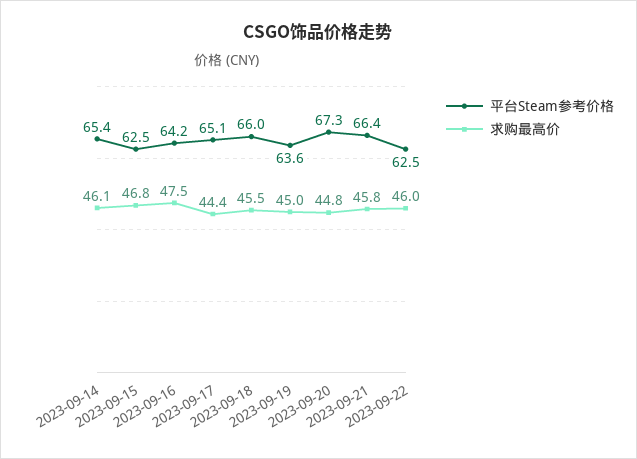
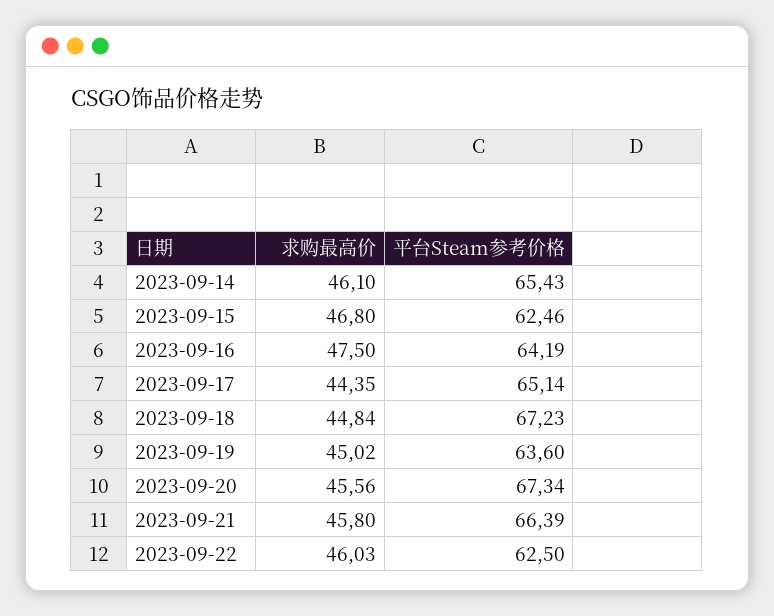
  {
    "平台Steam参考价格": {
      "2023-09-14": 65.43,
      "2023-09-15": 62.46,
      "2023-09-16": 64.19,
      "2023-09-17": 65.14,
-     "2023-09-18": 66,
+     "2023-09-18": 67.23,
      "2023-09-19": 63.6,
      "2023-09-20": 67.34,
      "2023-09-21": 66.39,
      "2023-09-22": 62.5
    },
    "求购最高价": {
      "2023-09-14": 46.1,
      "2023-09-15": 46.8,
      "2023-09-16": 47.5,
      "2023-09-17": 44.35,
-     "2023-09-18": 45.5,
+     "2023-09-18": 44.84,
      "2023-09-19": 45.02,
-     "2023-09-20": 44.8,
+     "2023-09-20": 45.56,
      "2023-09-21": 45.8,
      "2023-09-22": 46.03
    }
  }

